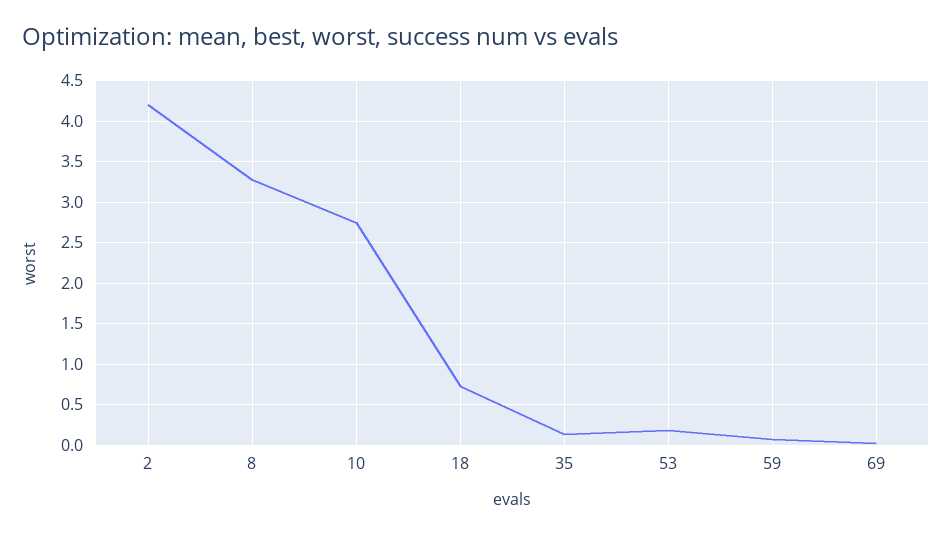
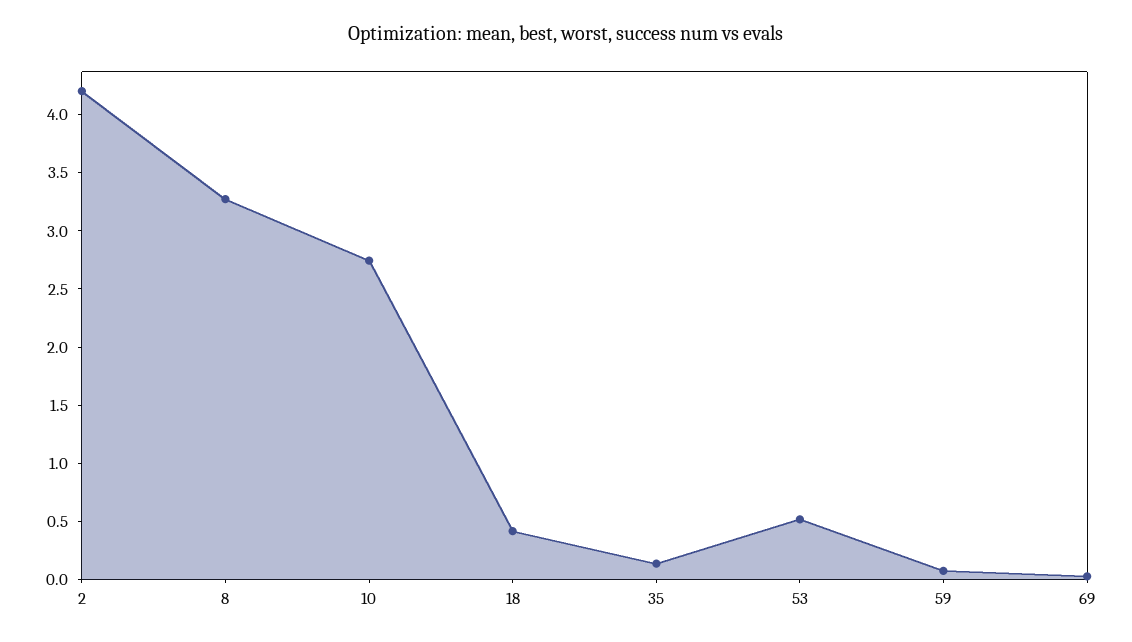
  {
    "2": 4.2,
    "8": 3.3,
    "10": 2.7,
-   "18": 0.7,
+   "18": 0.4,
    "35": 0.1,
-   "53": 0.2,
+   "53": 0.5,
    "59": 0.1,
    "69": 0
  }

